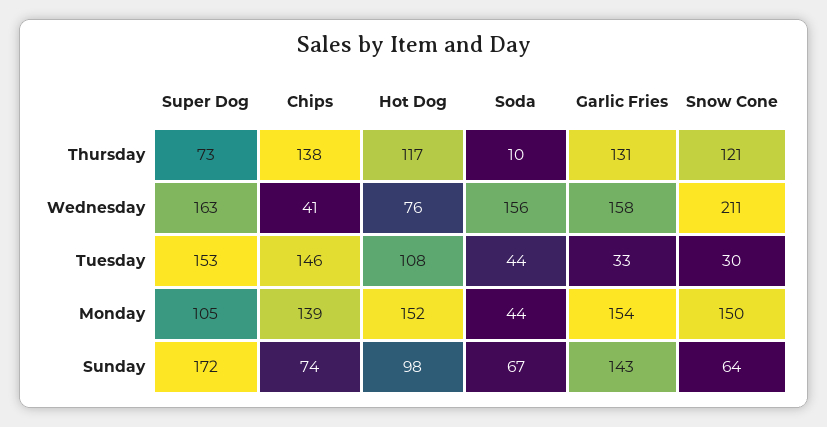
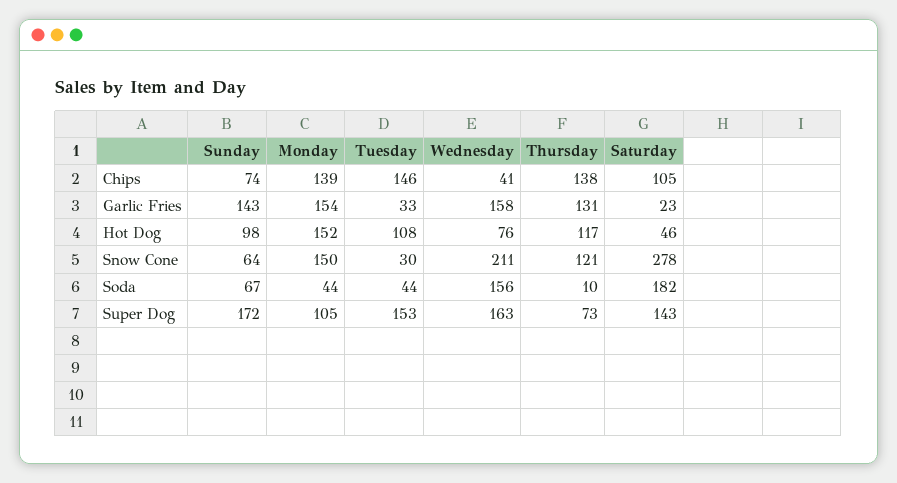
  {
    "Super Dog": {
      "Thursday": 73,
      "Wednesday": 163,
      "Tuesday": 153,
      "Monday": 105,
-     "Sunday": 172
+     "Sunday": 172,
+     "Saturday": 143
    },
    "Chips": {
      "Thursday": 138,
      "Wednesday": 41,
      "Tuesday": 146,
      "Monday": 139,
-     "Sunday": 74
+     "Sunday": 74,
+     "Saturday": 105
    },
    "Hot Dog": {
      "Thursday": 117,
      "Wednesday": 76,
      "Tuesday": 108,
      "Monday": 152,
-     "Sunday": 98
+     "Sunday": 98,
+     "Saturday": 46
    },
    "Soda": {
      "Thursday": 10,
      "Wednesday": 156,
      "Tuesday": 44,
      "Monday": 44,
-     "Sunday": 67
+     "Sunday": 67,
+     "Saturday": 182
    },
    "Garlic Fries": {
      "Thursday": 131,
      "Wednesday": 158,
      "Tuesday": 33,
      "Monday": 154,
-     "Sunday": 143
+     "Sunday": 143,
+     "Saturday": 23
    },
    "Snow Cone": {
      "Thursday": 121,
      "Wednesday": 211,
      "Tuesday": 30,
      "Monday": 150,
-     "Sunday": 64
+     "Sunday": 64,
+     "Saturday": 278
    }
  }

